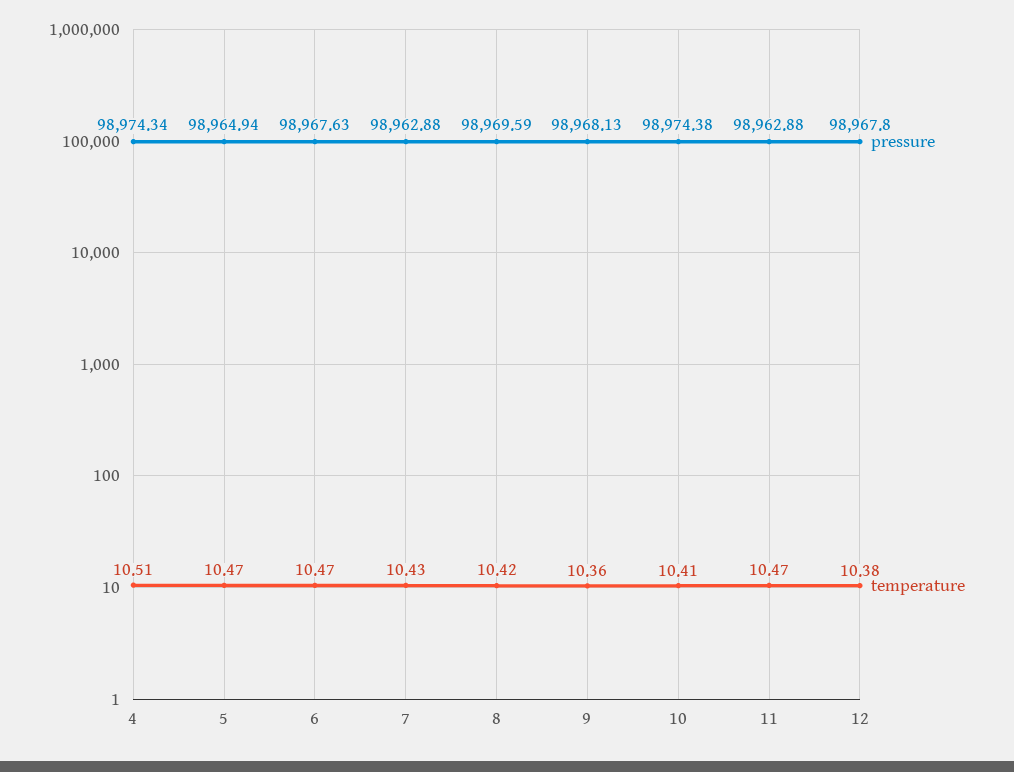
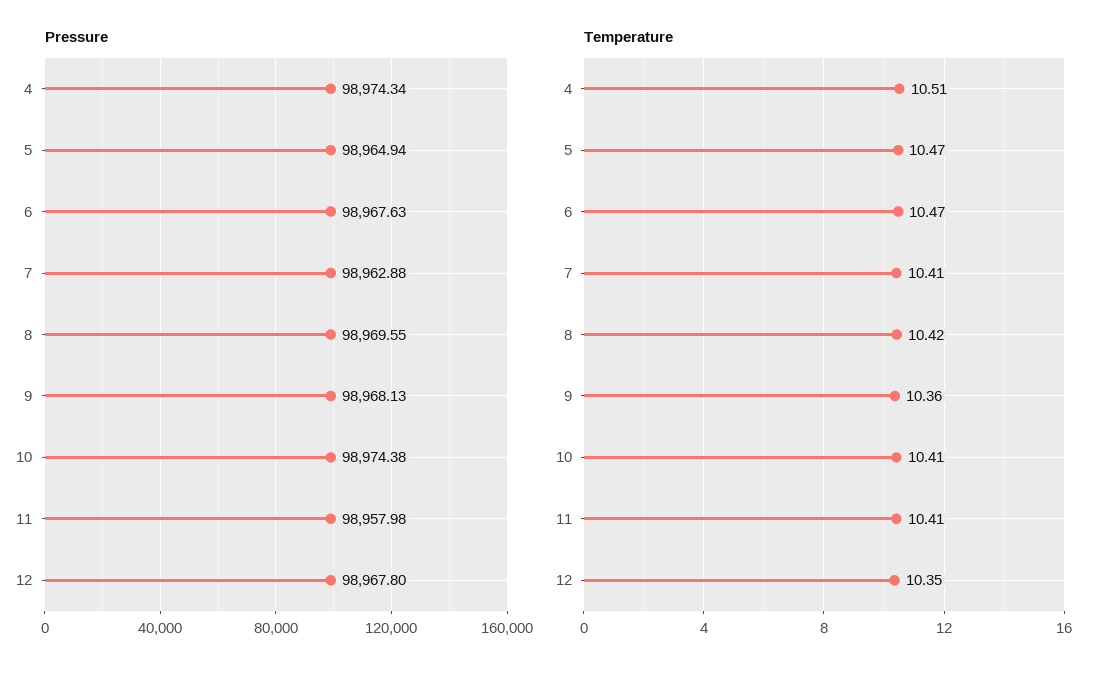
  {
    "pressure": {
      "4": 98974.34,
      "5": 98964.94,
      "6": 98967.63,
      "7": 98962.88,
-     "8": 98969.59,
+     "8": 98969.55,
      "9": 98968.13,
      "10": 98974.38,
-     "11": 98962.88,
+     "11": 98957.98,
      "12": 98967.8
    },
    "temperature": {
      "4": 10.51,
      "5": 10.47,
      "6": 10.47,
-     "7": 10.43,
+     "7": 10.41,
      "8": 10.42,
      "9": 10.36,
      "10": 10.41,
-     "11": 10.47,
+     "11": 10.41,
-     "12": 10.38
+     "12": 10.35
    }
  }

